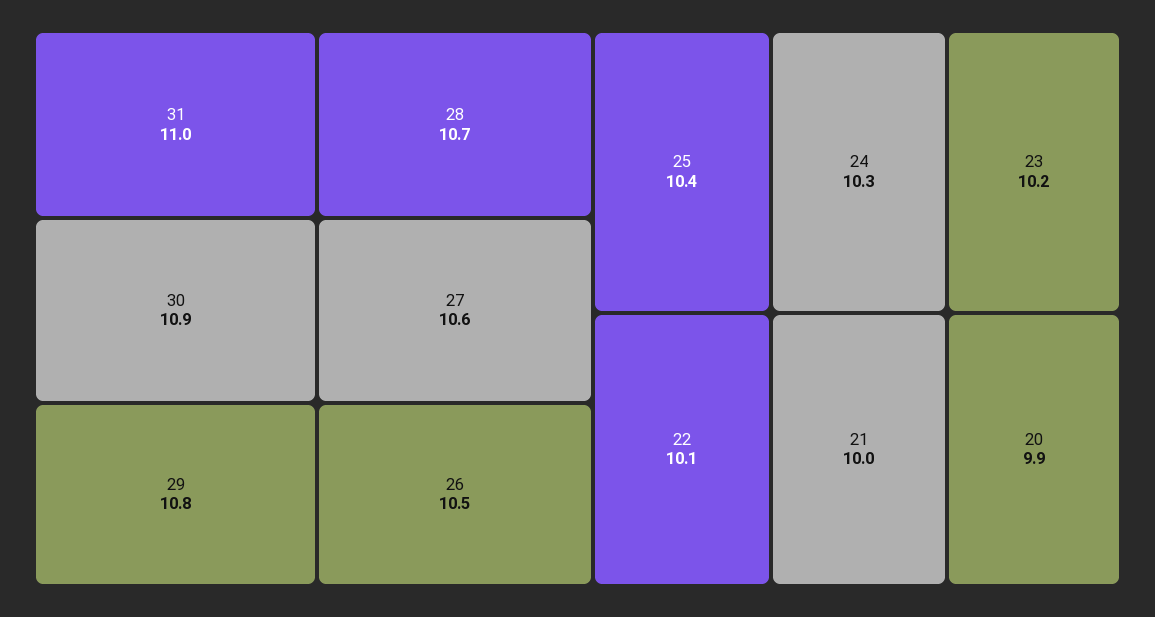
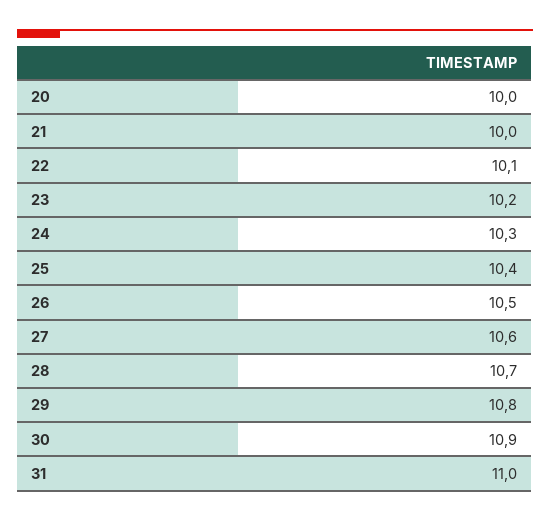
  {
    "31": 11,
    "30": 10.9,
    "29": 10.8,
    "28": 10.7,
    "27": 10.6,
    "26": 10.5,
    "25": 10.4,
    "24": 10.3,
    "23": 10.2,
    "22": 10.1,
    "21": 10,
-   "20": 9.9
+   "20": 10
  }

